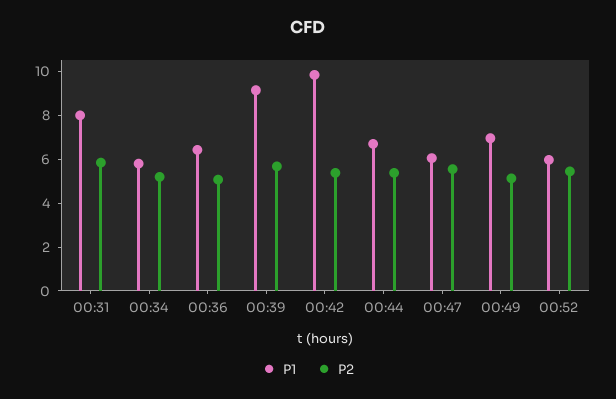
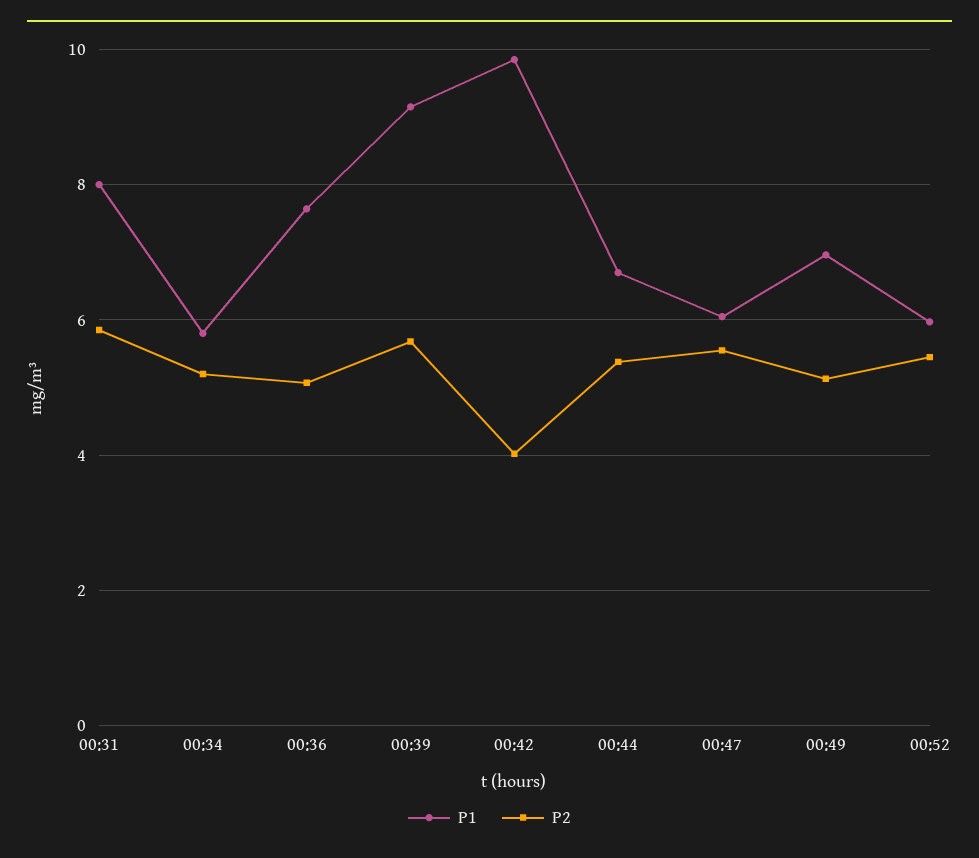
  {
    "P1": {
      "00:31": 8,
      "00:34": 5.8,
-     "00:36": 6.5,
+     "00:36": 7.6,
      "00:39": 9.2,
      "00:42": 9.8,
      "00:44": 6.8,
      "00:47": 6,
      "00:49": 7,
      "00:52": 6
    },
    "P2": {
      "00:31": 5.8,
      "00:34": 5.2,
      "00:36": 5,
      "00:39": 5.6,
-     "00:42": 5.5,
+     "00:42": 4,
      "00:44": 5.4,
      "00:47": 5.6,
      "00:49": 5.2,
      "00:52": 5.4
    }
  }

